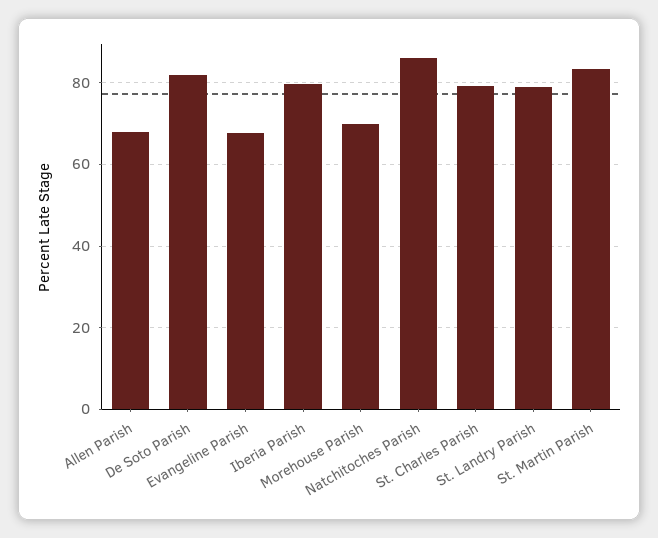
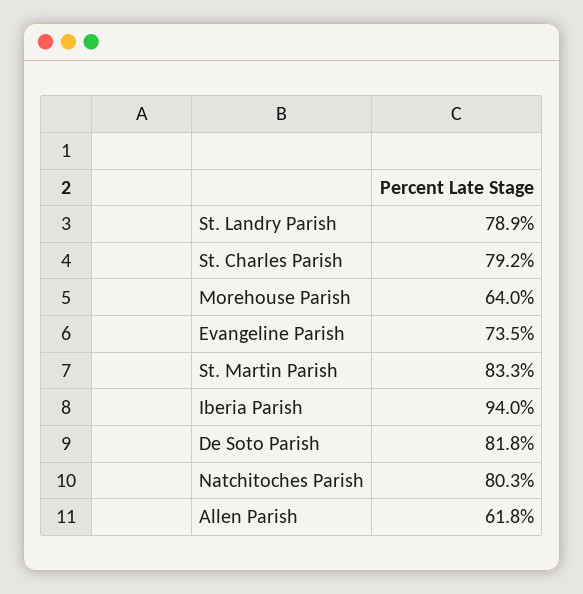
  {
-   "Allen Parish": 68,
+   "Allen Parish": 61.8,
    "De Soto Parish": 81.8,
-   "Evangeline Parish": 68,
+   "Evangeline Parish": 73.5,
-   "Iberia Parish": 80,
+   "Iberia Parish": 94,
-   "Morehouse Parish": 70,
+   "Morehouse Parish": 64,
-   "Natchitoches Parish": 86,
+   "Natchitoches Parish": 80.3,
    "St. Charles Parish": 79.2,
    "St. Landry Parish": 78.9,
    "St. Martin Parish": 83.3
  }

